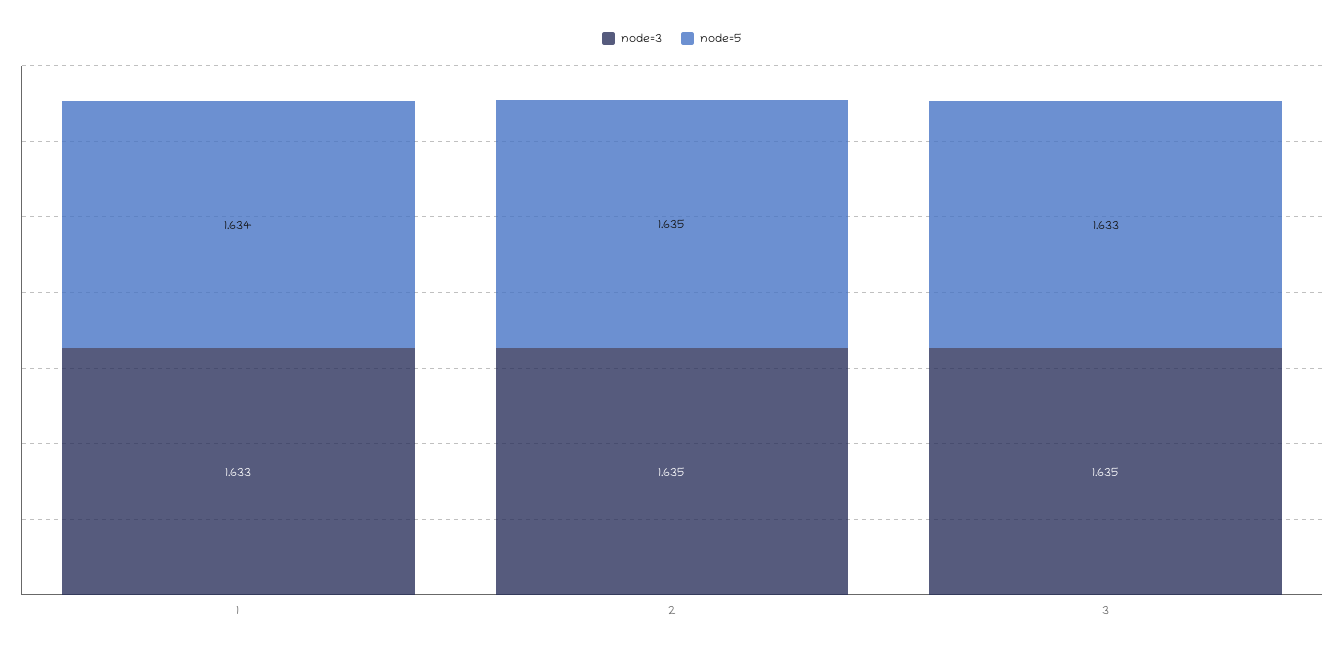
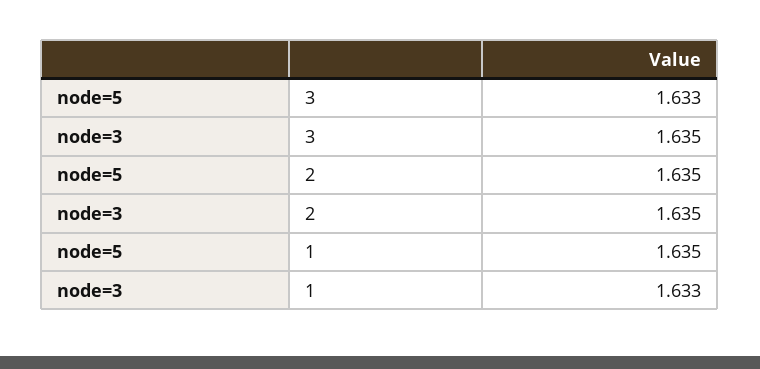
  {
    "node=3": {
      "1": 1.633,
      "2": 1.635,
      "3": 1.635
    },
    "node=5": {
-     "1": 1.634,
+     "1": 1.635,
      "2": 1.635,
      "3": 1.633
    }
  }

